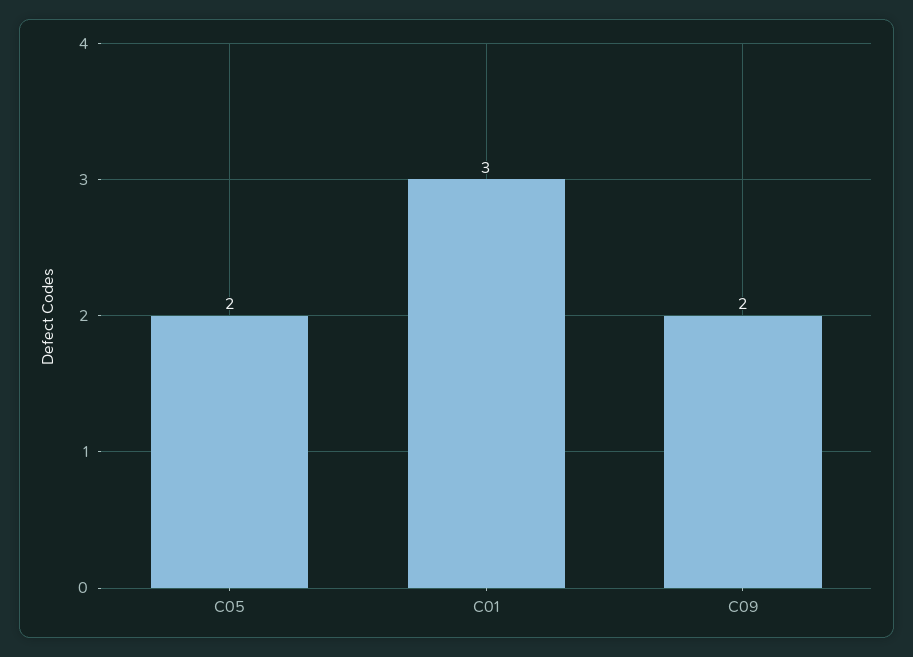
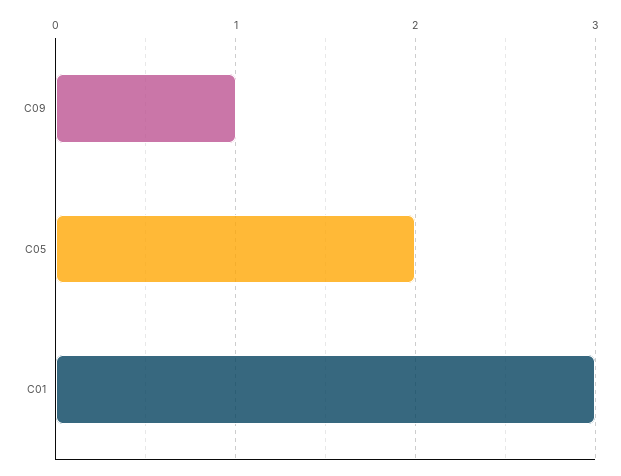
  {
    "C05": 2,
    "C01": 3,
-   "C09": 2
+   "C09": 1
  }

